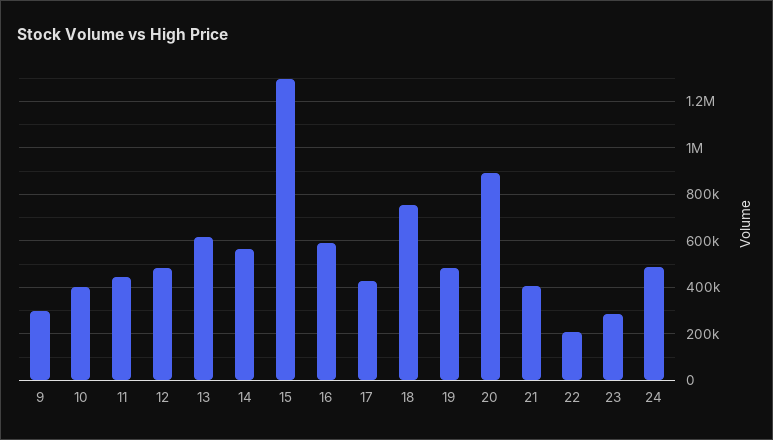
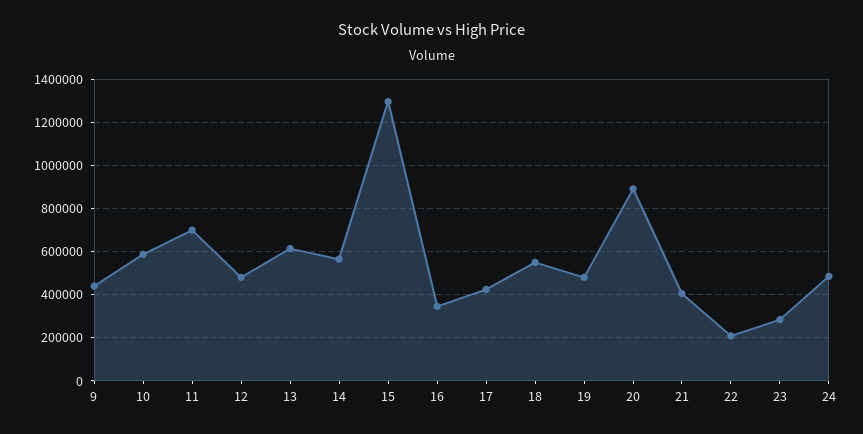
  {
-   "9": 300000,
+   "9": 450000,
-   "10": 400000,
+   "10": 600000,
-   "11": 450000,
+   "11": 700000,
    "12": 500000,
    "13": 600000,
    "14": 550000,
    "15": 1300000,
-   "16": 600000,
+   "16": 350000,
    "17": 450000,
-   "18": 750000,
+   "18": 550000,
    "19": 500000,
    "20": 900000,
    "21": 400000,
    "22": 200000,
    "23": 300000,
    "24": 500000
  }

